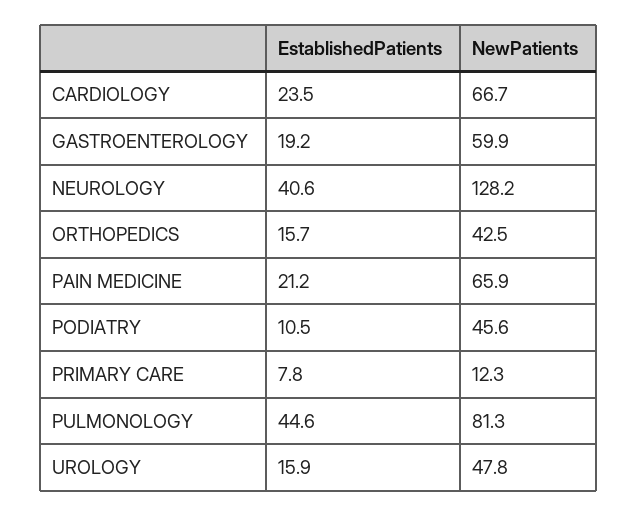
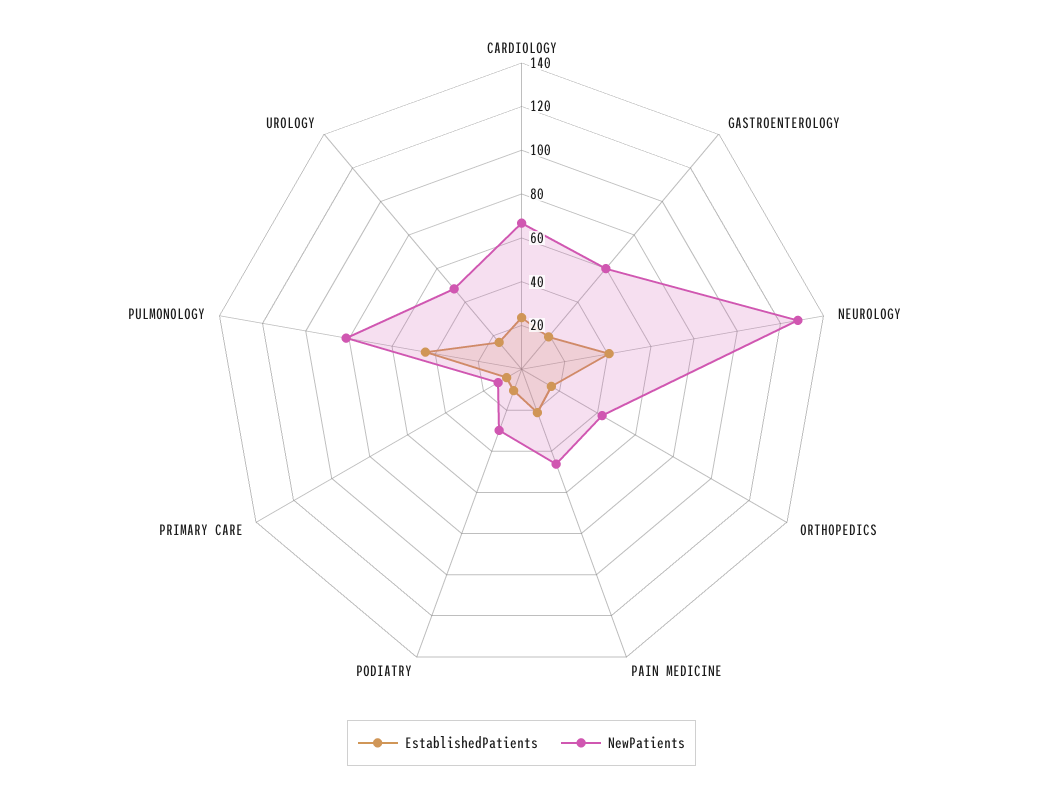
  {
    "EstablishedPatients": {
      "CARDIOLOGY": 23.5,
      "GASTROENTEROLOGY": 19.2,
      "NEUROLOGY": 40.6,
      "ORTHOPEDICS": 15.7,
      "PAIN MEDICINE": 21.2,
      "PODIATRY": 10.5,
      "PRIMARY CARE": 7.8,
      "PULMONOLOGY": 44.6,
      "UROLOGY": 15.9
    },
    "NewPatients": {
      "CARDIOLOGY": 66.7,
      "GASTROENTEROLOGY": 59.9,
      "NEUROLOGY": 128.2,
      "ORTHOPEDICS": 42.5,
-     "PAIN MEDICINE": 65.9,
+     "PAIN MEDICINE": 45,
-     "PODIATRY": 45.6,
+     "PODIATRY": 30,
      "PRIMARY CARE": 12.3,
      "PULMONOLOGY": 81.3,
      "UROLOGY": 47.8
    }
  }

